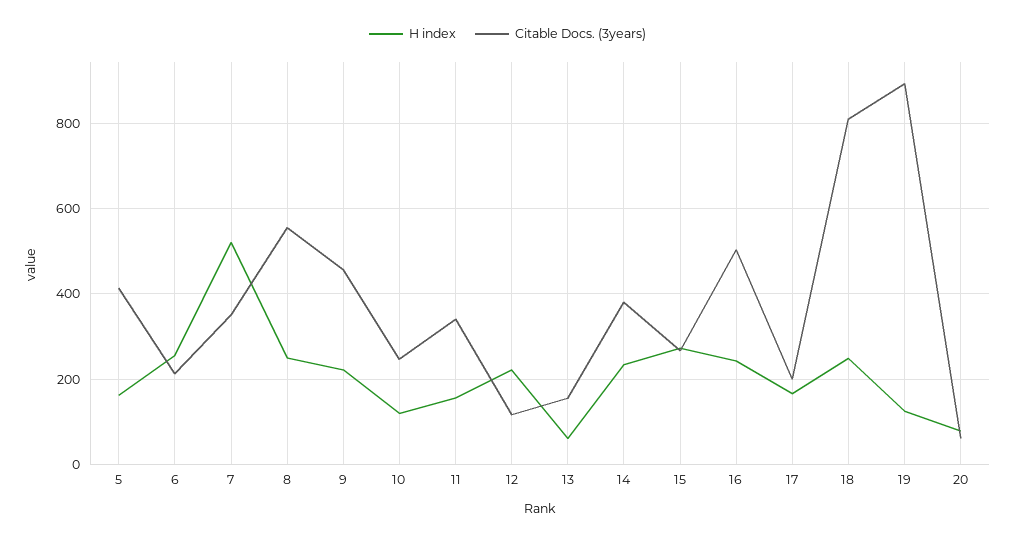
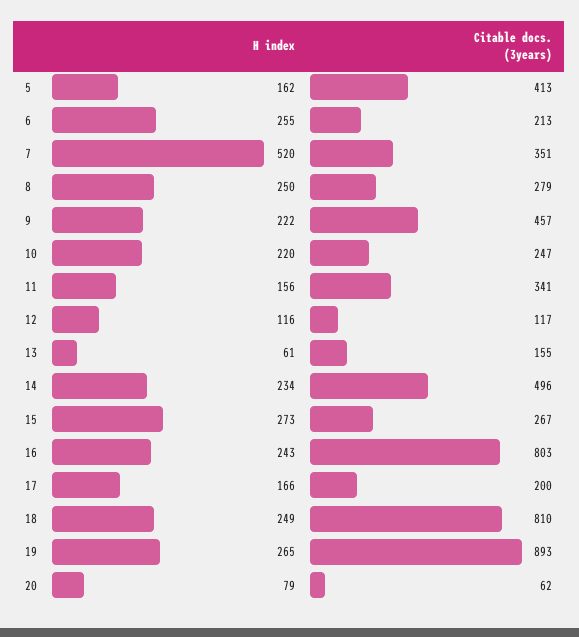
  {
    "H index": {
      "5": 162,
      "6": 255,
      "7": 520,
      "8": 250,
      "9": 222,
-     "10": 120,
+     "10": 220,
      "11": 156,
-     "12": 220,
+     "12": 116,
      "13": 61,
      "14": 234,
      "15": 273,
      "16": 243,
      "17": 166,
      "18": 249,
-     "19": 120,
+     "19": 265,
      "20": 79
    },
    "Citable Docs. (3years)": {
      "5": 413,
      "6": 213,
      "7": 351,
-     "8": 560,
+     "8": 279,
      "9": 457,
      "10": 247,
      "11": 341,
      "12": 117,
      "13": 155,
-     "14": 380,
+     "14": 496,
      "15": 267,
-     "16": 500,
+     "16": 803,
      "17": 200,
      "18": 810,
      "19": 893,
      "20": 62
    }
  }

